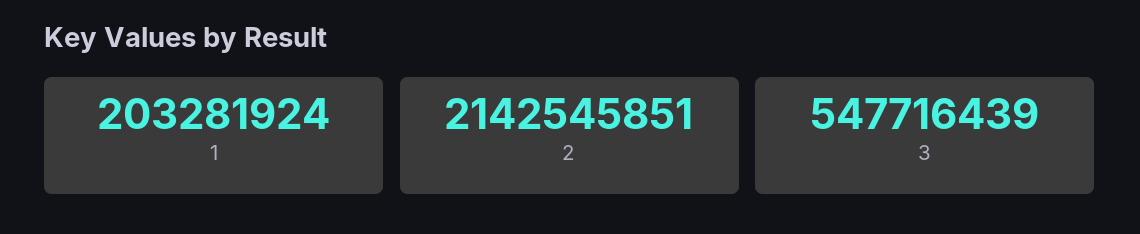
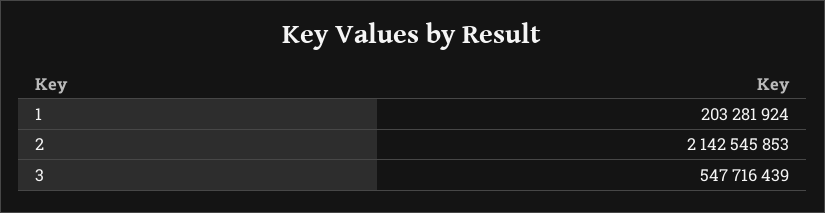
  {
    "1": 203281924,
-   "2": 2142545851,
+   "2": 2142545853,
    "3": 547716439
  }

